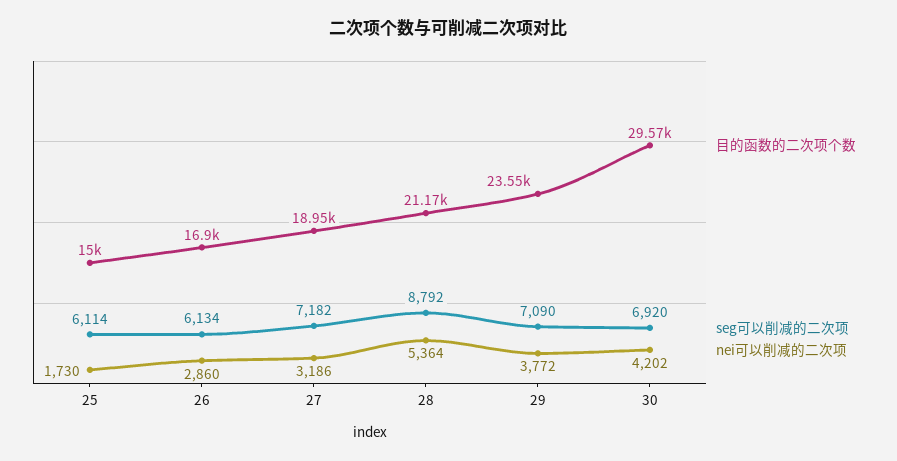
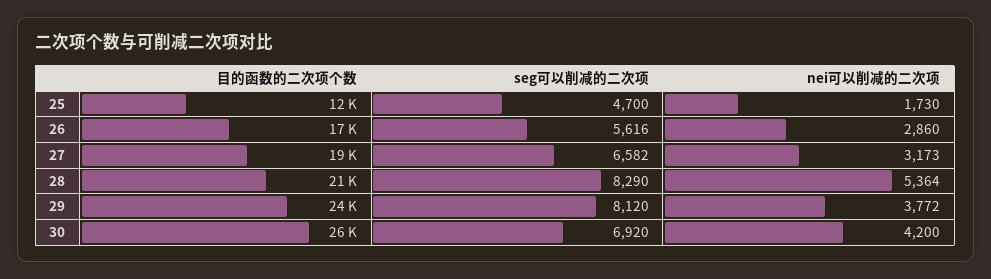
  {
    "目的函数的二次项个数": {
-     "25": 15000,
+     "25": 12000,
      "26": 16900,
      "27": 18950,
      "28": 21170,
      "29": 23550,
-     "30": 29570
+     "30": 26000
    },
    "seg可以削减的二次项": {
-     "25": 6114,
+     "25": 4700,
-     "26": 6134,
+     "26": 5616,
-     "27": 7182,
+     "27": 6582,
-     "28": 8792,
+     "28": 8290,
-     "29": 7090,
+     "29": 8120,
      "30": 6920
    },
    "nei可以削减的二次项": {
      "25": 1730,
      "26": 2860,
-     "27": 3186,
+     "27": 3173,
      "28": 5364,
      "29": 3772,
-     "30": 4202
+     "30": 4200
    }
  }

